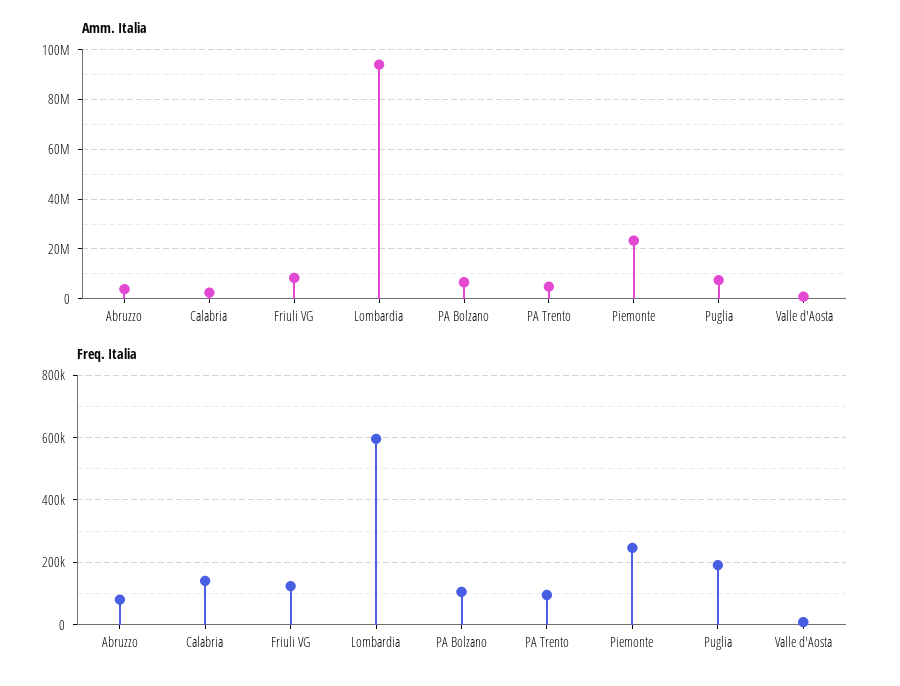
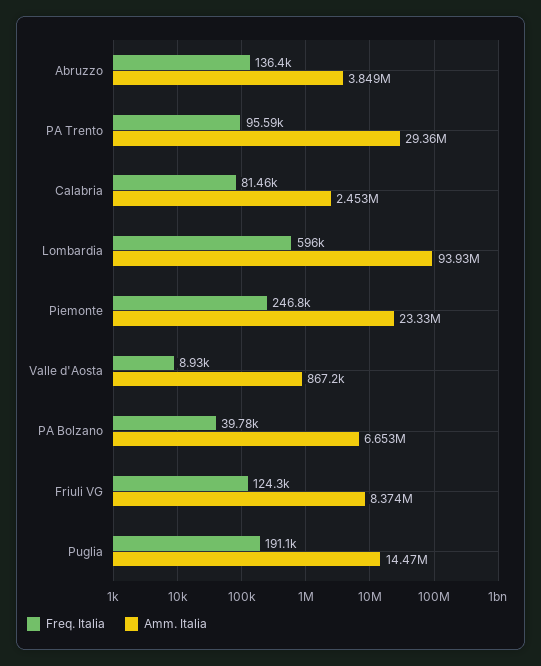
  {
    "Amm. Italia": {
      "Abruzzo": 3849000,
      "Calabria": 2453000,
      "Friuli VG": 8374000,
      "Lombardia": 93930000,
      "PA Bolzano": 6653000,
-     "PA Trento": 5000000,
+     "PA Trento": 29360000,
      "Piemonte": 23330000,
-     "Puglia": 7500000,
+     "Puglia": 14470000,
      "Valle d'Aosta": 867200
    },
    "Freq. Italia": {
-     "Abruzzo": 80000,
+     "Abruzzo": 136400,
-     "Calabria": 140000,
+     "Calabria": 81460,
      "Friuli VG": 124300,
      "Lombardia": 596000,
-     "PA Bolzano": 100000,
+     "PA Bolzano": 39780,
      "PA Trento": 95590,
      "Piemonte": 246800,
      "Puglia": 191100,
      "Valle d'Aosta": 8930
    }
  }

